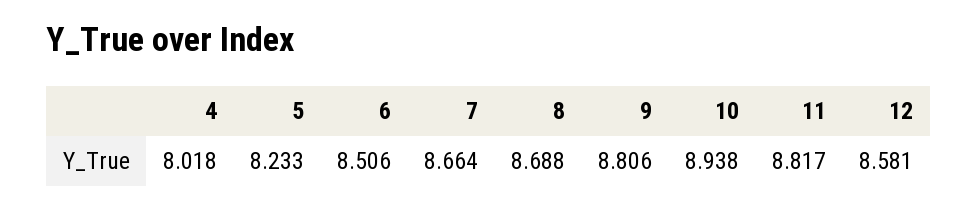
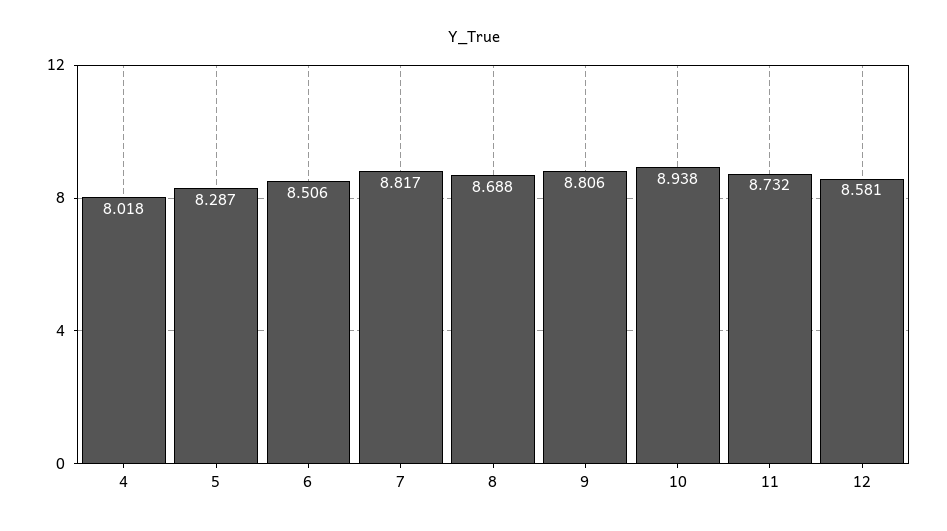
  {
    "4": 8.018,
-   "5": 8.233,
+   "5": 8.287,
    "6": 8.506,
-   "7": 8.664,
+   "7": 8.817,
    "8": 8.688,
    "9": 8.806,
    "10": 8.938,
-   "11": 8.817,
+   "11": 8.732,
    "12": 8.581
  }

